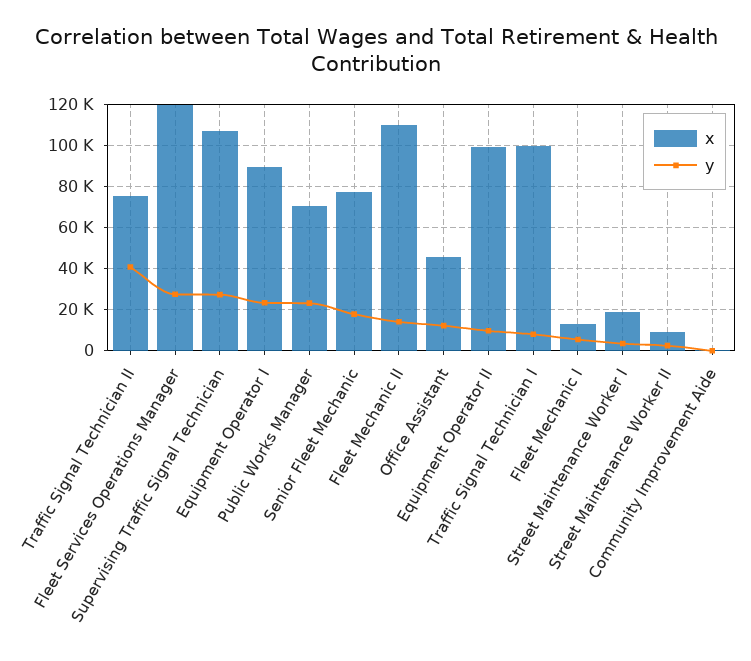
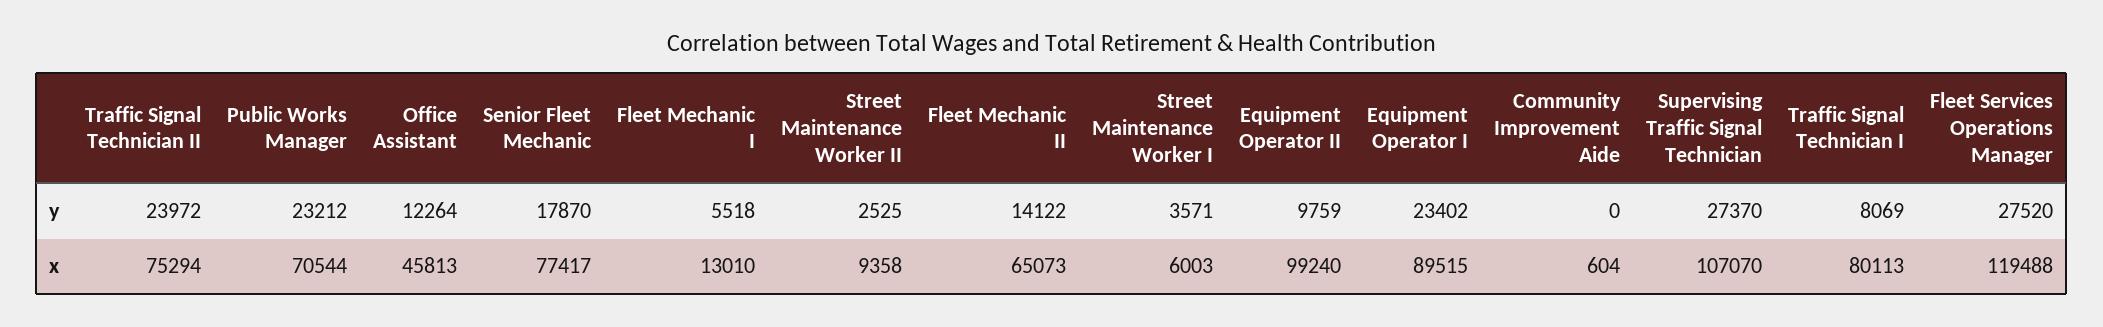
  {
    "x": {
      "Traffic Signal Technician II": 75294,
      "Fleet Services Operations Manager": 119488,
      "Supervising Traffic Signal Technician": 107070,
      "Equipment Operator I": 89515,
      "Public Works Manager": 70544,
      "Senior Fleet Mechanic": 77417,
-     "Fleet Mechanic II": 110000,
+     "Fleet Mechanic II": 65073,
      "Office Assistant": 45813,
      "Equipment Operator II": 99240,
-     "Traffic Signal Technician I": 100000,
+     "Traffic Signal Technician I": 80113,
      "Fleet Mechanic I": 13010,
-     "Street Maintenance Worker I": 20000,
+     "Street Maintenance Worker I": 6003,
      "Street Maintenance Worker II": 9358,
      "Community Improvement Aide": 604
    },
    "y": {
-     "Traffic Signal Technician II": 40000,
+     "Traffic Signal Technician II": 23972,
      "Fleet Services Operations Manager": 27520,
      "Supervising Traffic Signal Technician": 27370,
      "Equipment Operator I": 23402,
      "Public Works Manager": 23212,
      "Senior Fleet Mechanic": 17870,
      "Fleet Mechanic II": 14122,
      "Office Assistant": 12264,
      "Equipment Operator II": 9759,
      "Traffic Signal Technician I": 8069,
      "Fleet Mechanic I": 5518,
      "Street Maintenance Worker I": 3571,
      "Street Maintenance Worker II": 2525,
      "Community Improvement Aide": 0
    }
  }

